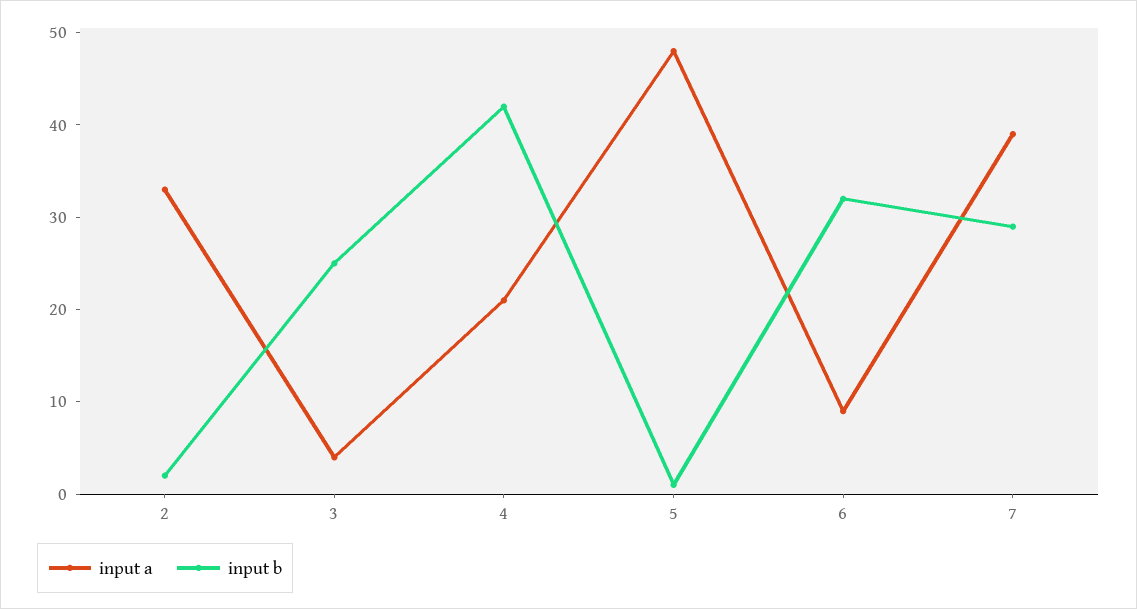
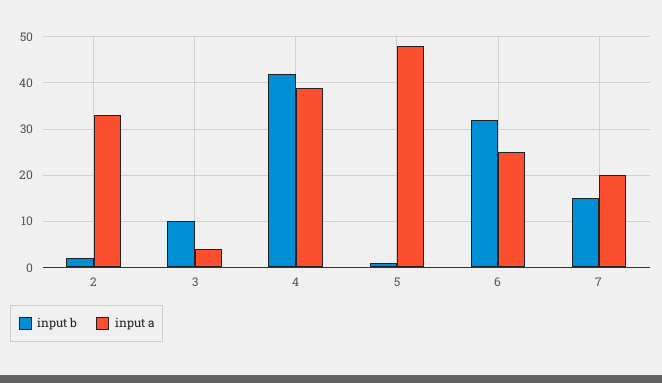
  {
    "input a": {
      "2": 33,
      "3": 4,
-     "4": 21,
+     "4": 40,
      "5": 48,
-     "6": 9,
+     "6": 25,
-     "7": 39
+     "7": 20
    },
    "input b": {
      "2": 2,
-     "3": 25,
+     "3": 10,
      "4": 42,
      "5": 1,
      "6": 32,
-     "7": 29
+     "7": 15
    }
  }

